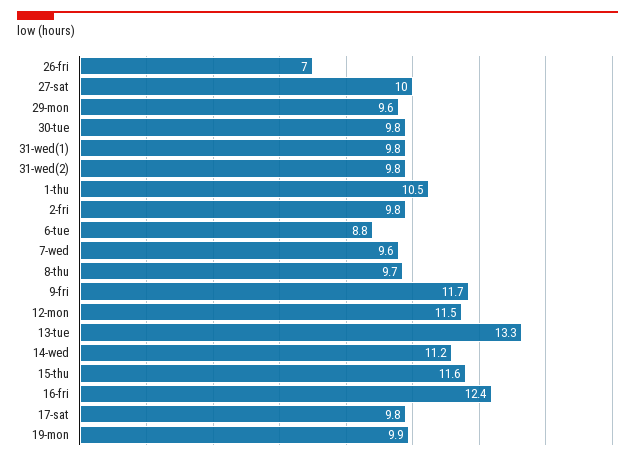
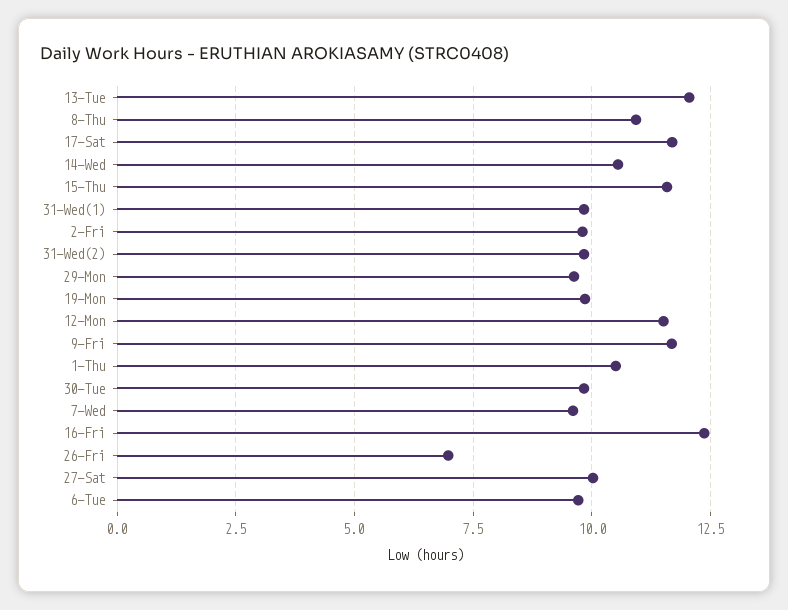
  {
    "26-fri": 7,
    "27-sat": 10,
    "29-mon": 9.6,
    "30-tue": 9.8,
    "31-wed(1)": 9.8,
    "31-wed(2)": 9.8,
    "1-thu": 10.5,
    "2-fri": 9.8,
-   "6-tue": 8.8,
+   "6-tue": 9.75,
    "7-wed": 9.6,
-   "8-thu": 9.7,
+   "8-thu": 11,
    "9-fri": 11.7,
    "12-mon": 11.5,
-   "13-tue": 13.3,
+   "13-tue": 12,
-   "14-wed": 11.2,
+   "14-wed": 10.5,
    "15-thu": 11.6,
    "16-fri": 12.4,
-   "17-sat": 9.8,
+   "17-sat": 11.75,
    "19-mon": 9.9
  }

